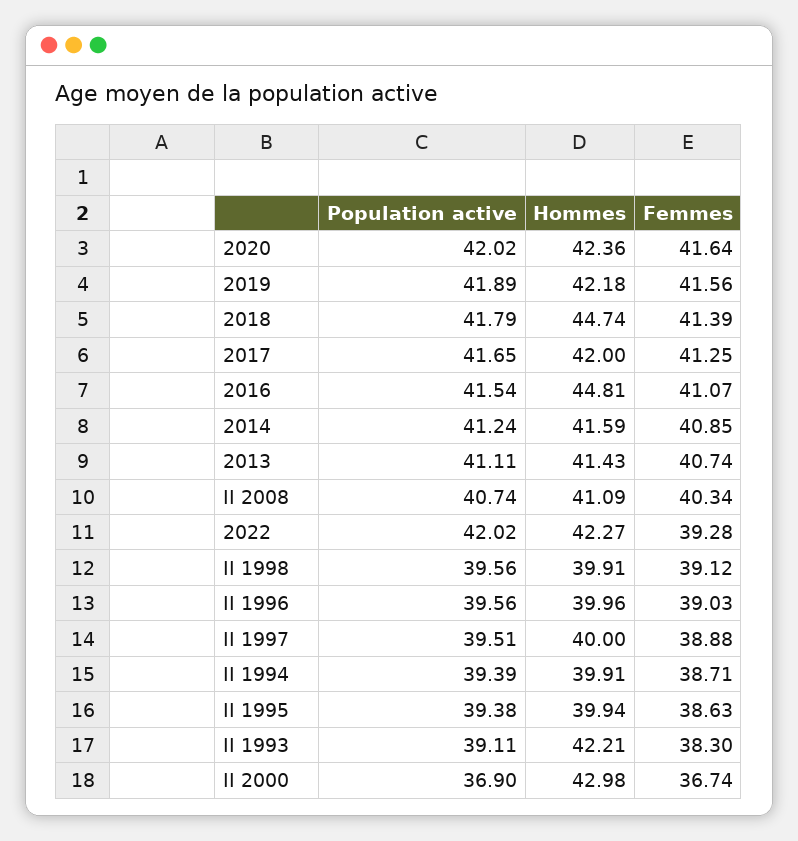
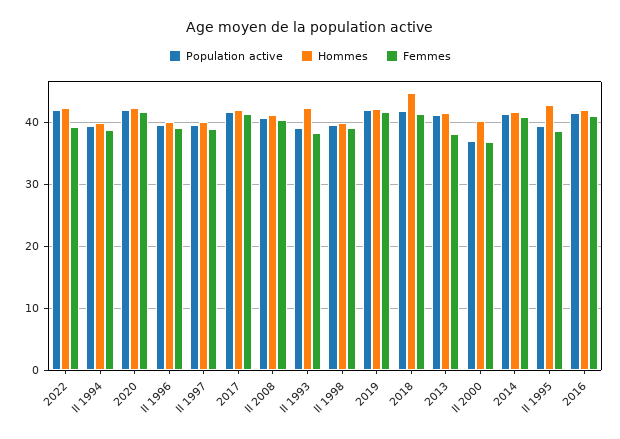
  {
    "Population active": {
      "2020": 42.02,
      "2019": 41.89,
      "2018": 41.79,
      "2017": 41.65,
      "2016": 41.54,
      "2014": 41.24,
      "2013": 41.11,
      "II 2008": 40.74,
      "2022": 42.02,
      "II 1998": 39.56,
      "II 1996": 39.56,
      "II 1997": 39.51,
      "II 1994": 39.39,
      "II 1995": 39.38,
      "II 1993": 39.11,
      "II 2000": 36.9
    },
    "Hommes": {
      "2020": 42.36,
      "2019": 42.18,
      "2018": 44.74,
      "2017": 42,
-     "2016": 44.81,
+     "2016": 42,
      "2014": 41.59,
      "2013": 41.43,
      "II 2008": 41.09,
      "2022": 42.27,
      "II 1998": 39.91,
      "II 1996": 39.96,
      "II 1997": 40,
      "II 1994": 39.91,
-     "II 1995": 39.94,
+     "II 1995": 43,
      "II 1993": 42.21,
-     "II 2000": 42.98
+     "II 2000": 40
    },
    "Femmes": {
      "2020": 41.64,
      "2019": 41.56,
      "2018": 41.39,
      "2017": 41.25,
      "2016": 41.07,
      "2014": 40.85,
-     "2013": 40.74,
+     "2013": 38,
      "II 2008": 40.34,
      "2022": 39.28,
      "II 1998": 39.12,
      "II 1996": 39.03,
      "II 1997": 38.88,
      "II 1994": 38.71,
      "II 1995": 38.63,
      "II 1993": 38.3,
      "II 2000": 36.74
    }
  }

